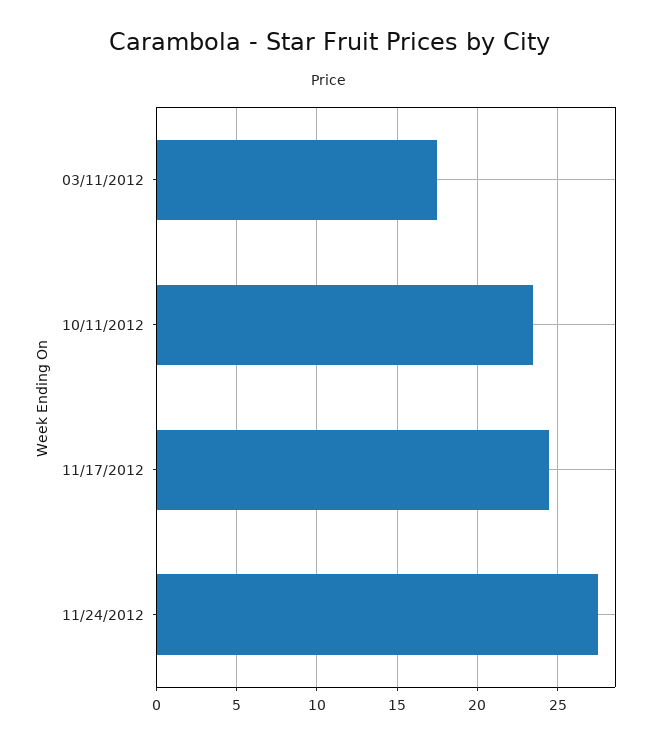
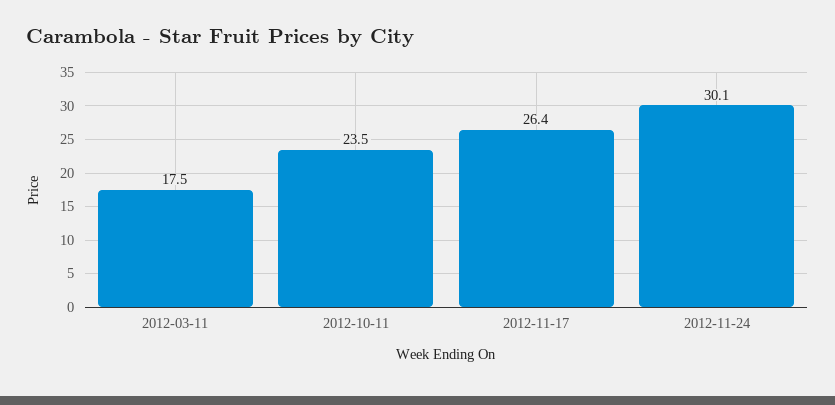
  {
    "03/11/2012": 17.5,
    "10/11/2012": 23.5,
-   "11/17/2012": 24.5,
+   "11/17/2012": 26.4,
-   "11/24/2012": 27.5
+   "11/24/2012": 30.1
  }

